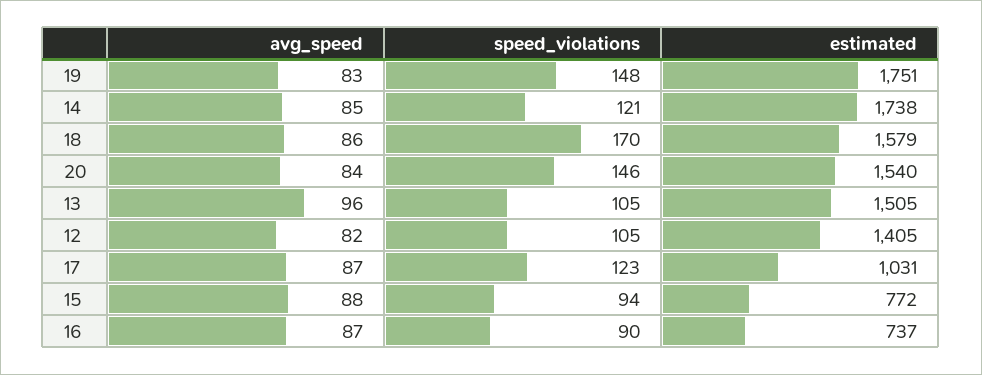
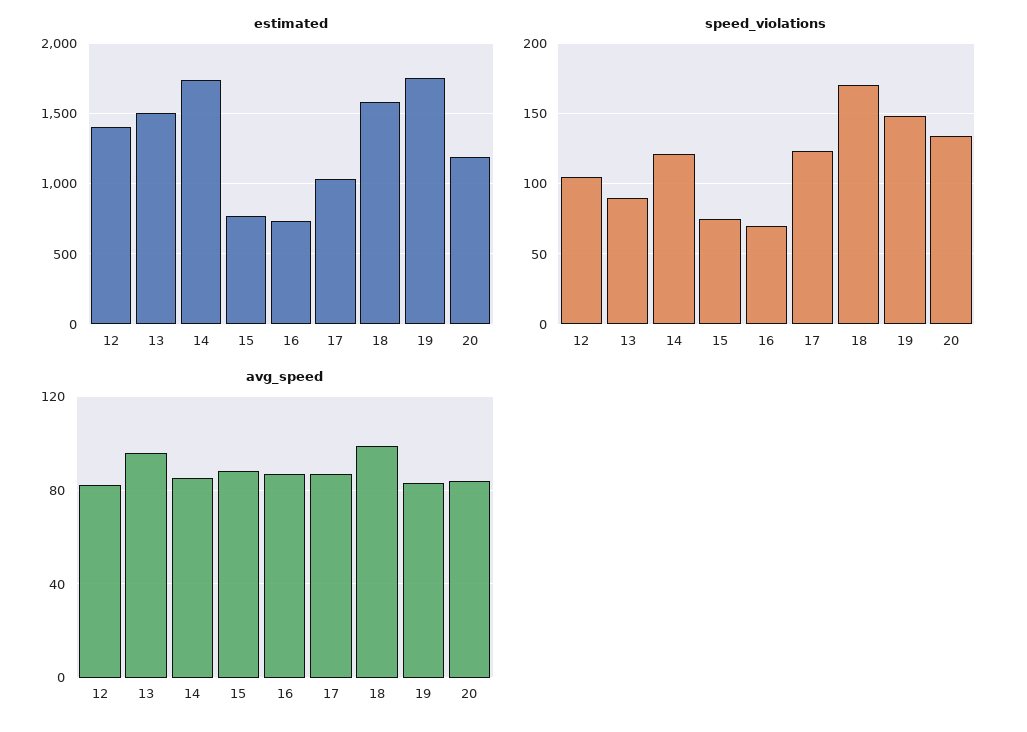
  {
    "avg_speed": {
      "19": 83,
      "14": 85,
-     "18": 86,
+     "18": 100,
      "20": 84,
      "13": 96,
      "12": 82,
      "17": 87,
      "15": 88,
      "16": 87
    },
    "speed_violations": {
      "19": 148,
      "14": 121,
      "18": 170,
-     "20": 146,
+     "20": 135,
-     "13": 105,
+     "13": 90,
      "12": 105,
      "17": 123,
-     "15": 94,
+     "15": 75,
-     "16": 90
+     "16": 70
    },
    "estimated": {
      "19": 1751,
      "14": 1738,
      "18": 1579,
-     "20": 1540,
+     "20": 1200,
      "13": 1505,
      "12": 1405,
      "17": 1031,
      "15": 772,
      "16": 737
    }
  }

